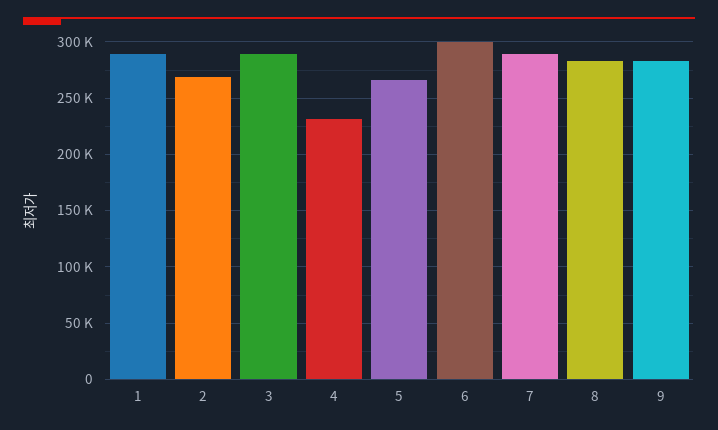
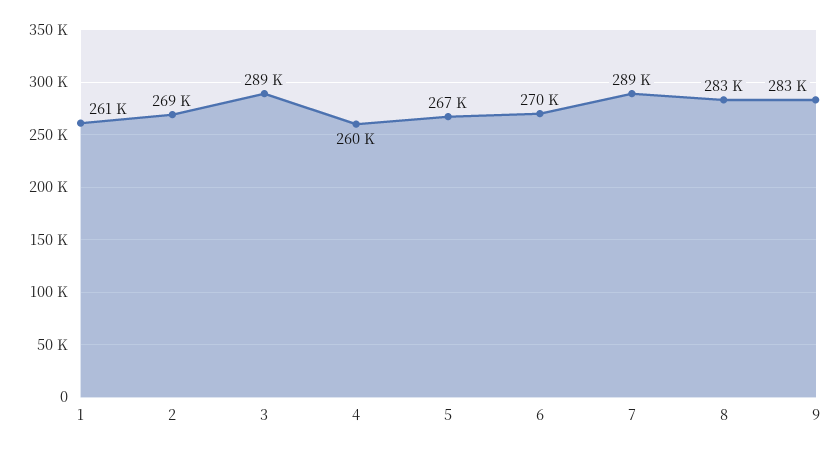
  {
-   "1": 290000,
+   "1": 261000,
    "2": 269000,
    "3": 289000,
-   "4": 230000,
+   "4": 260000,
    "5": 267000,
-   "6": 300000,
+   "6": 270000,
    "7": 289000,
    "8": 283000,
    "9": 283000
  }

